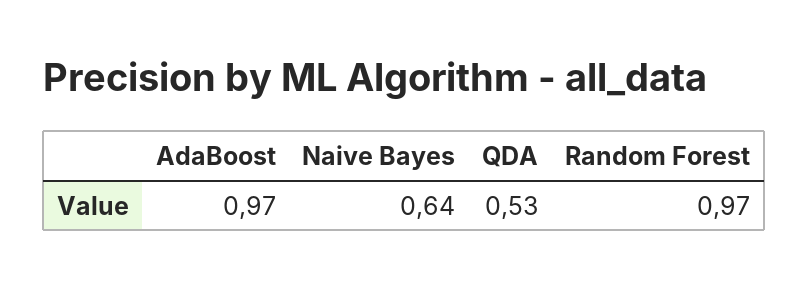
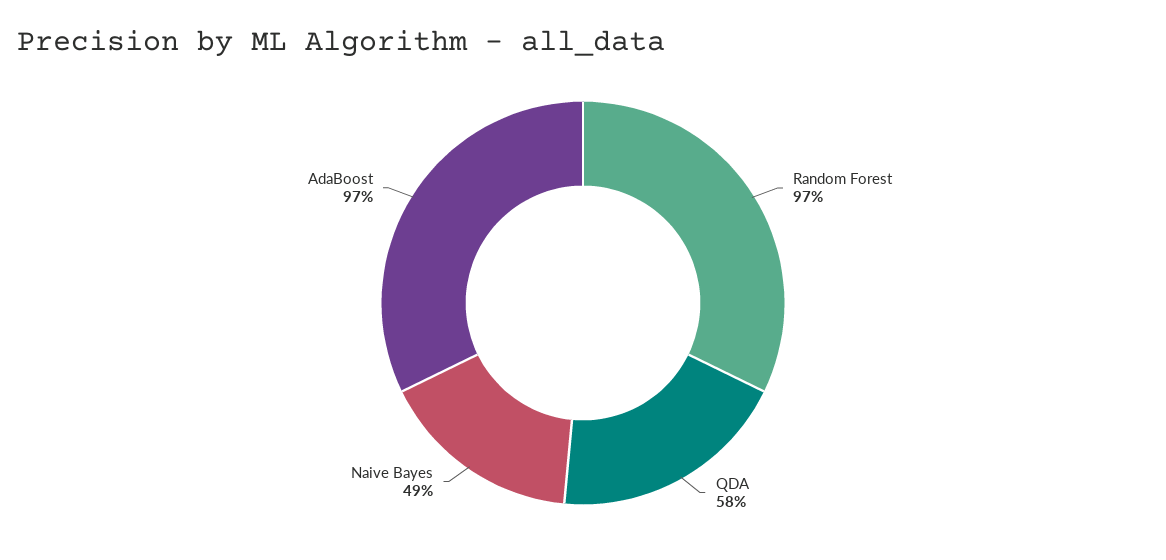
  {
    "AdaBoost": 0.97,
-   "Naive Bayes": 0.64,
+   "Naive Bayes": 0.49,
-   "QDA": 0.53,
+   "QDA": 0.58,
    "Random Forest": 0.97
  }

